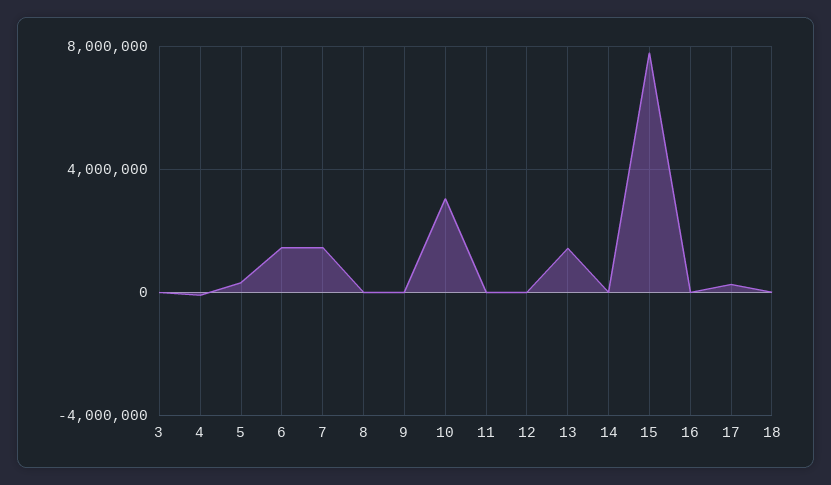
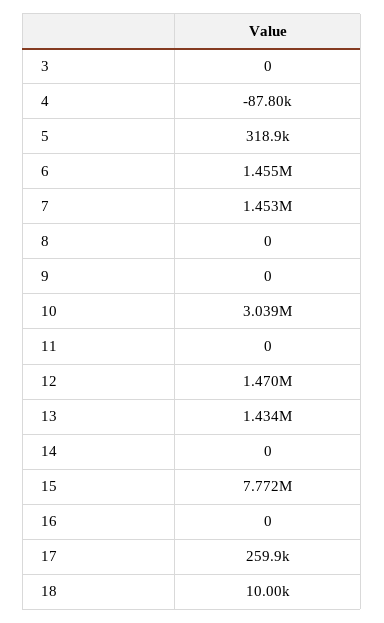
  {
    "3": 0,
    "4": -87800,
    "5": 318900,
    "6": 1455000,
    "7": 1453000,
    "8": 0,
    "9": 0,
    "10": 3039000,
    "11": 0,
-   "12": 0,
+   "12": 1470000,
    "13": 1434000,
    "14": 0,
    "15": 7772000,
    "16": 0,
    "17": 259900,
    "18": 10000
  }

